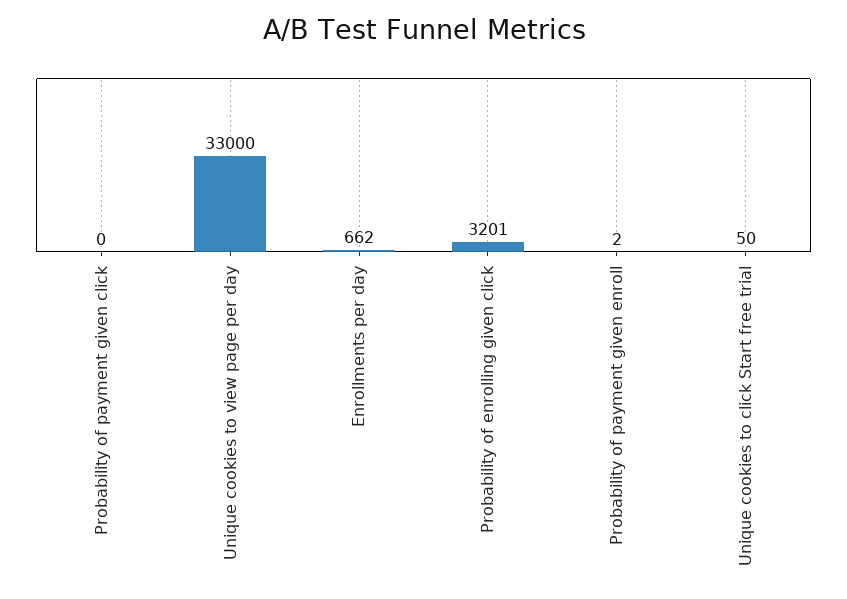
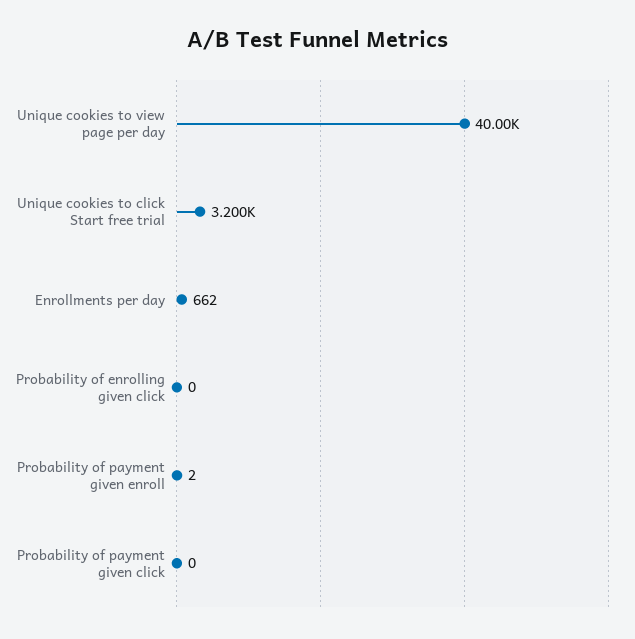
  {
    "Probability of payment given click": 0,
-   "Unique cookies to view page per day": 33000,
+   "Unique cookies to view page per day": 40000,
    "Enrollments per day": 662,
-   "Probability of enrolling given click": 3201,
+   "Probability of enrolling given click": 0,
    "Probability of payment given enroll": 2,
-   "Unique cookies to click Start free trial": 50
+   "Unique cookies to click Start free trial": 3200
  }

